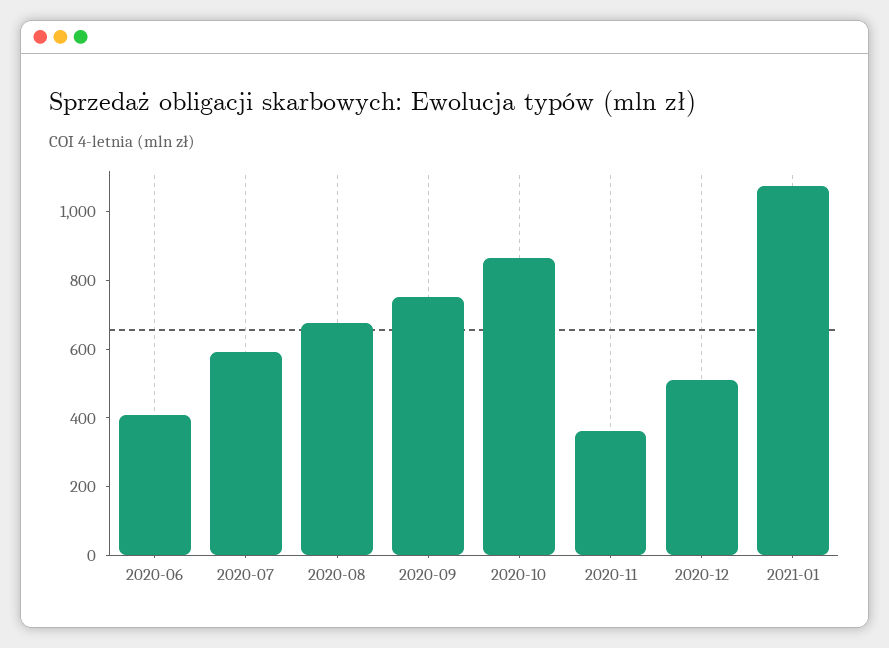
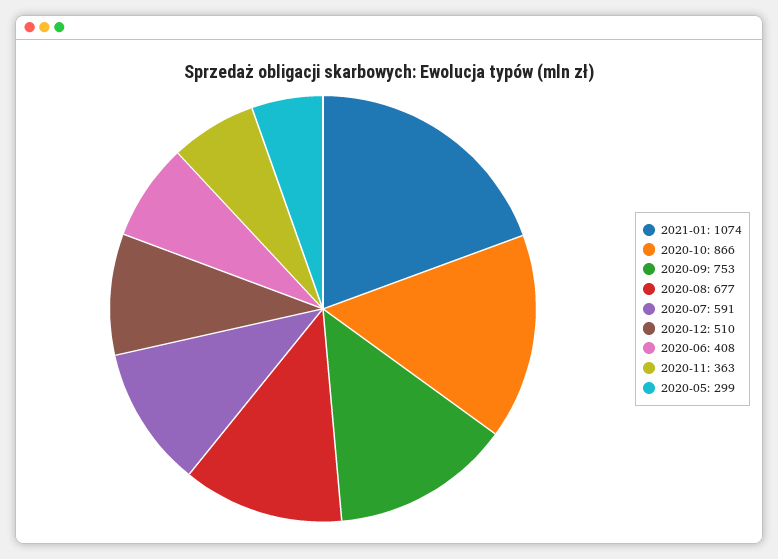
  {
    "2020-06": 408,
    "2020-07": 591,
    "2020-08": 677,
    "2020-09": 753,
    "2020-10": 866,
    "2020-11": 363,
    "2020-12": 510,
-   "2021-01": 1074
+   "2021-01": 1074,
+   "2020-05": 299
  }

